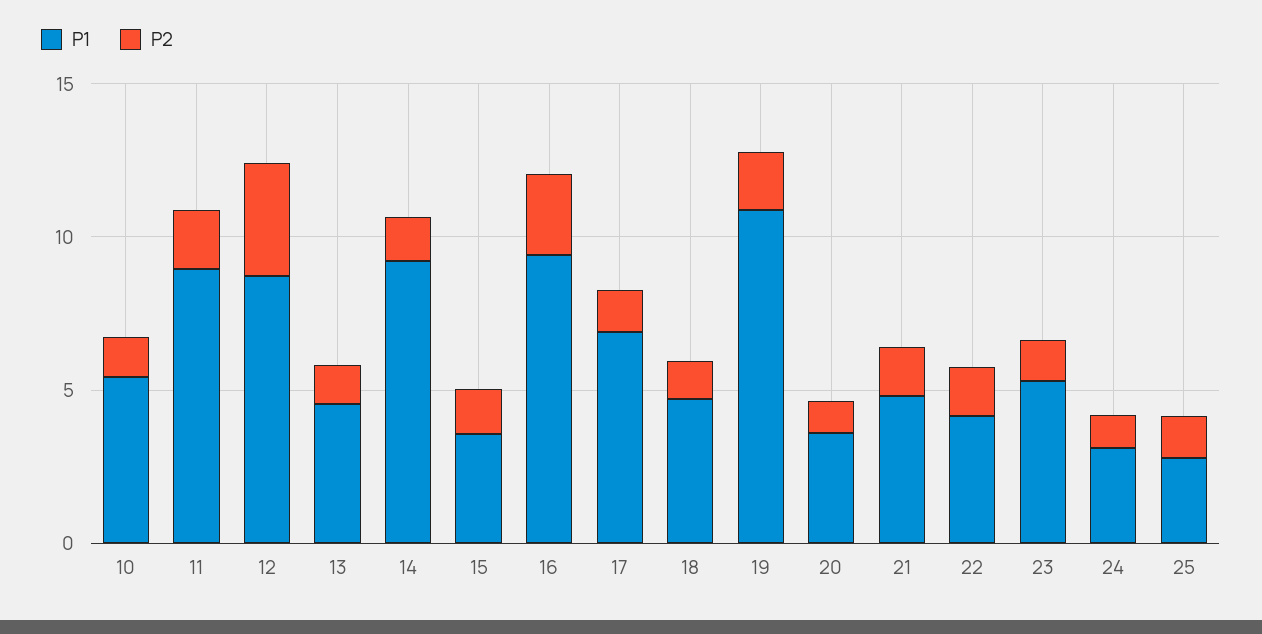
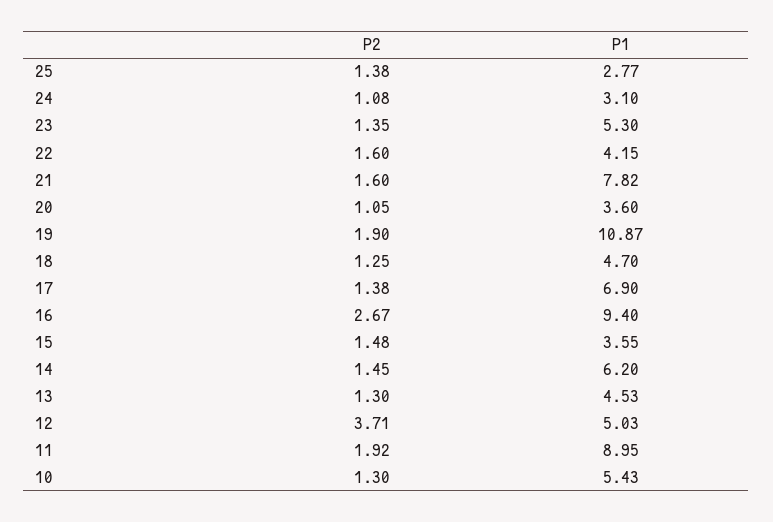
  {
    "P1": {
      "10": 5.43,
      "11": 8.95,
-     "12": 9,
+     "12": 5.03,
      "13": 4.53,
-     "14": 9,
+     "14": 6.2,
      "15": 3.55,
      "16": 9.4,
      "17": 6.9,
      "18": 4.7,
      "19": 10.87,
      "20": 3.6,
-     "21": 5,
+     "21": 7.82,
      "22": 4.15,
      "23": 5.3,
      "24": 3.1,
      "25": 2.77
    },
    "P2": {
      "10": 1.3,
      "11": 1.92,
      "12": 3.71,
      "13": 1.3,
      "14": 1.45,
      "15": 1.48,
      "16": 2.67,
      "17": 1.38,
      "18": 1.25,
      "19": 1.9,
      "20": 1.05,
      "21": 1.6,
      "22": 1.6,
      "23": 1.35,
      "24": 1.08,
      "25": 1.38
    }
  }

